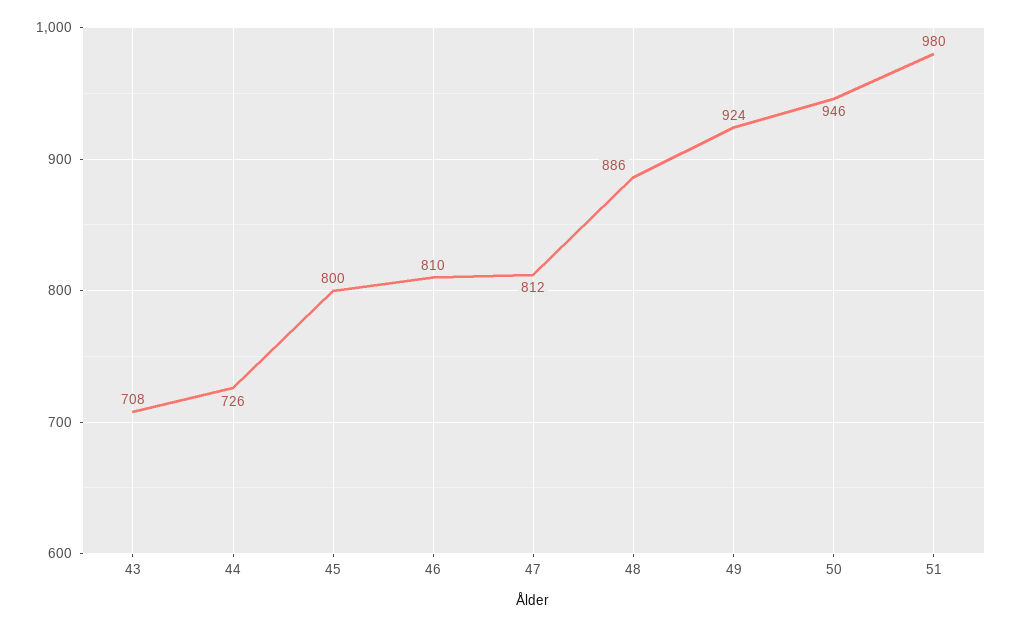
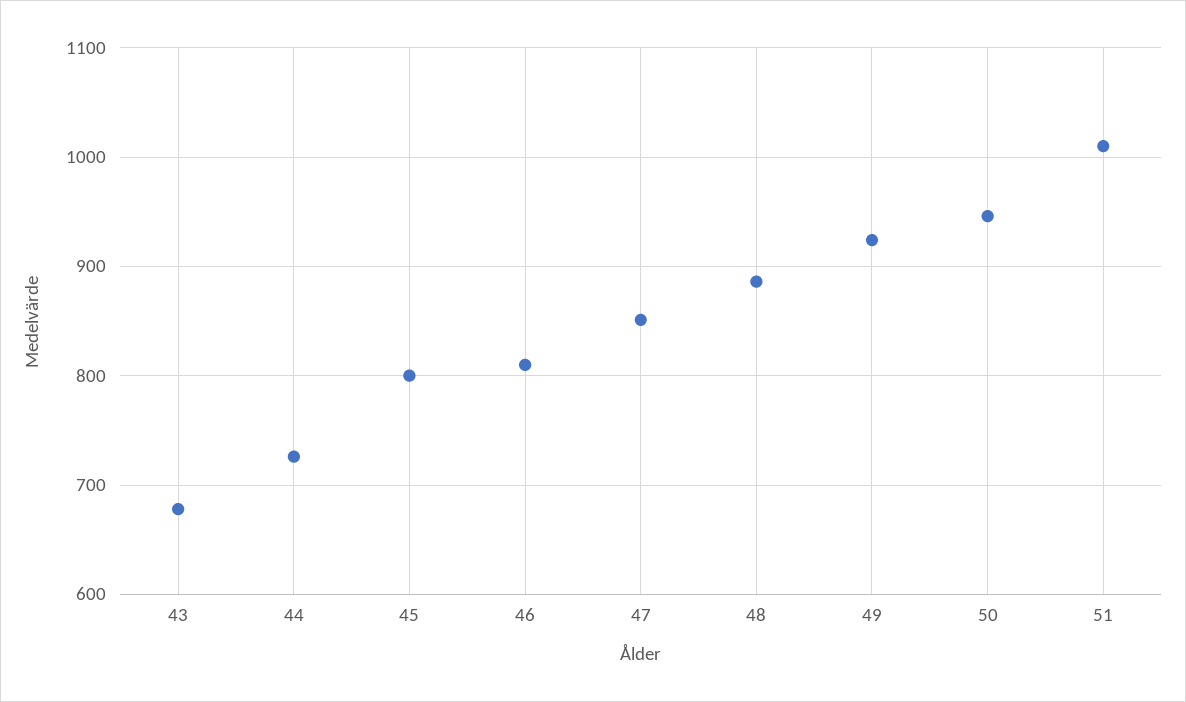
  {
-   "43": 708,
+   "43": 680,
    "44": 726,
    "45": 800,
    "46": 810,
-   "47": 812,
+   "47": 850,
    "48": 886,
    "49": 924,
    "50": 946,
-   "51": 980
+   "51": 1010
  }

